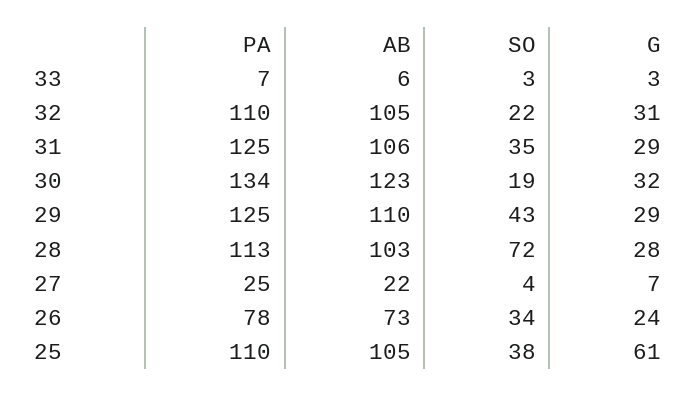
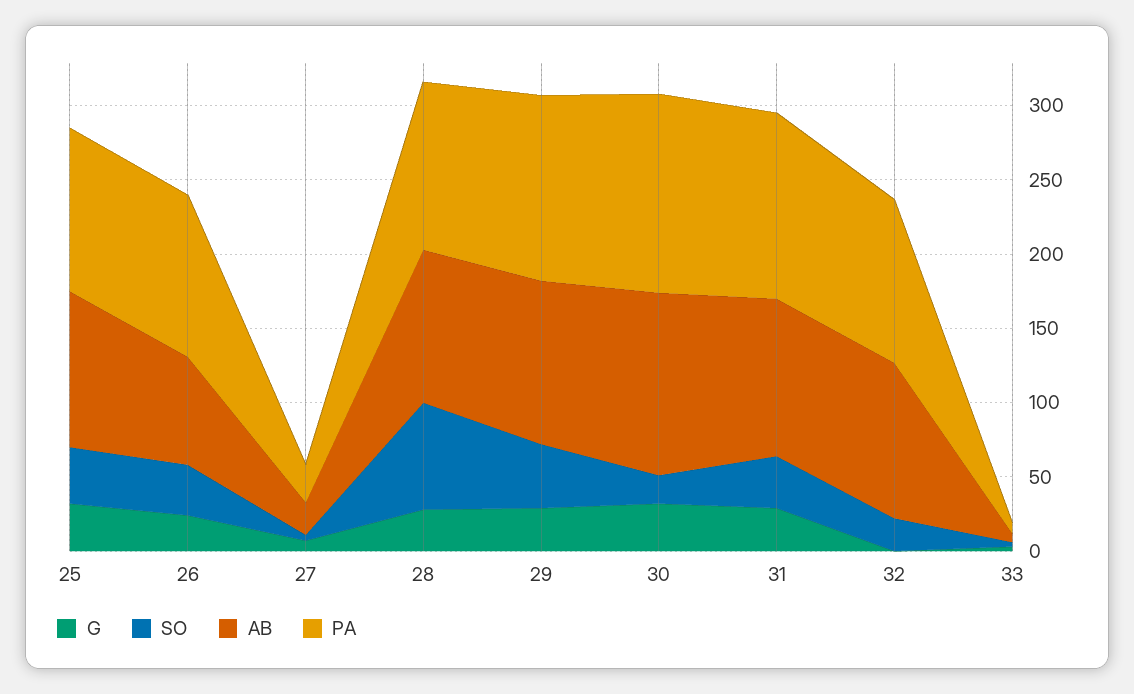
  {
    "PA": {
      "33": 7,
      "32": 110,
      "31": 125,
      "30": 134,
      "29": 125,
      "28": 113,
      "27": 25,
-     "26": 78,
+     "26": 110,
      "25": 110
    },
    "AB": {
      "33": 6,
      "32": 105,
      "31": 106,
      "30": 123,
      "29": 110,
      "28": 103,
      "27": 22,
      "26": 73,
      "25": 105
    },
    "SO": {
      "33": 3,
      "32": 22,
      "31": 35,
      "30": 19,
      "29": 43,
      "28": 72,
      "27": 4,
      "26": 34,
      "25": 38
    },
    "G": {
      "33": 3,
-     "32": 31,
+     "32": 0,
      "31": 29,
      "30": 32,
      "29": 29,
      "28": 28,
      "27": 7,
      "26": 24,
-     "25": 61
+     "25": 30
    }
  }

